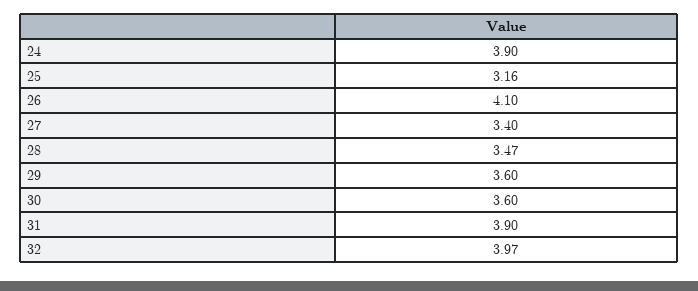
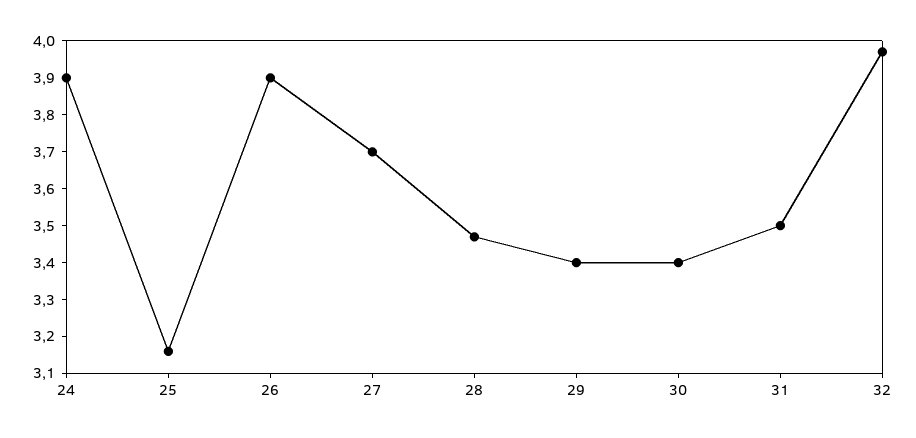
  {
    "24": 3.9,
    "25": 3.16,
-   "26": 4.1,
+   "26": 3.9,
-   "27": 3.4,
+   "27": 3.7,
    "28": 3.47,
-   "29": 3.6,
+   "29": 3.4,
-   "30": 3.6,
+   "30": 3.4,
-   "31": 3.9,
+   "31": 3.5,
    "32": 3.97
  }

